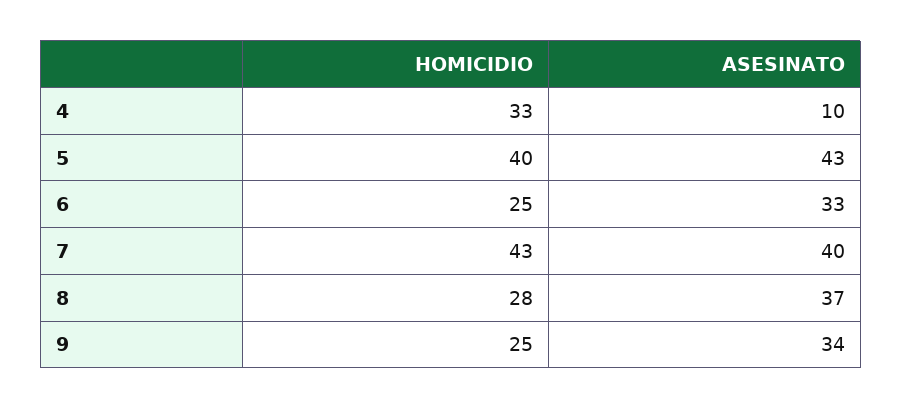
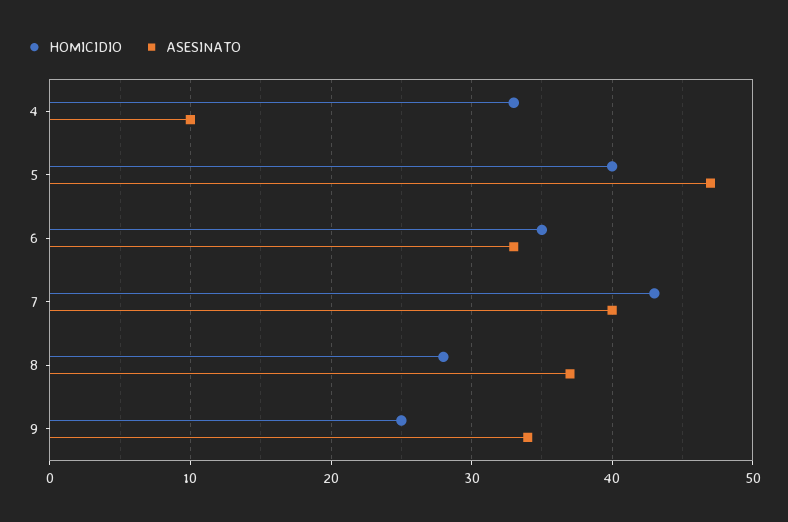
  {
    "HOMICIDIO": {
      "4": 33,
      "5": 40,
-     "6": 25,
+     "6": 35,
      "7": 43,
      "8": 28,
      "9": 25
    },
    "ASESINATO": {
      "4": 10,
-     "5": 43,
+     "5": 47,
      "6": 33,
      "7": 40,
      "8": 37,
      "9": 34
    }
  }

